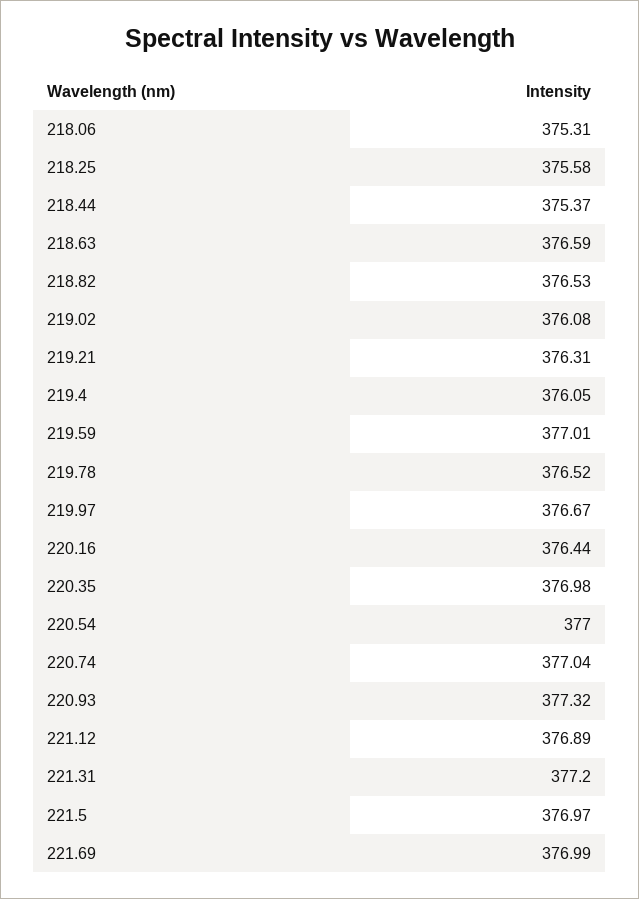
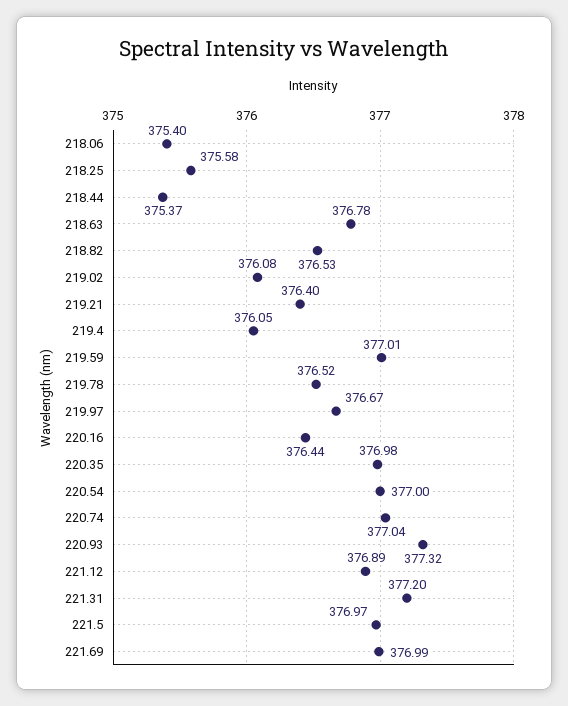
  {
-   "218.06": 375.31,
+   "218.06": 375.4,
    "218.25": 375.58,
    "218.44": 375.37,
-   "218.63": 376.59,
+   "218.63": 376.78,
    "218.82": 376.53,
    "219.02": 376.08,
-   "219.21": 376.31,
+   "219.21": 376.4,
    "219.4": 376.05,
    "219.59": 377.01,
    "219.78": 376.52,
    "219.97": 376.67,
    "220.16": 376.44,
    "220.35": 376.98,
    "220.54": 377,
    "220.74": 377.04,
    "220.93": 377.32,
    "221.12": 376.89,
    "221.31": 377.2,
    "221.5": 376.97,
    "221.69": 376.99
  }

